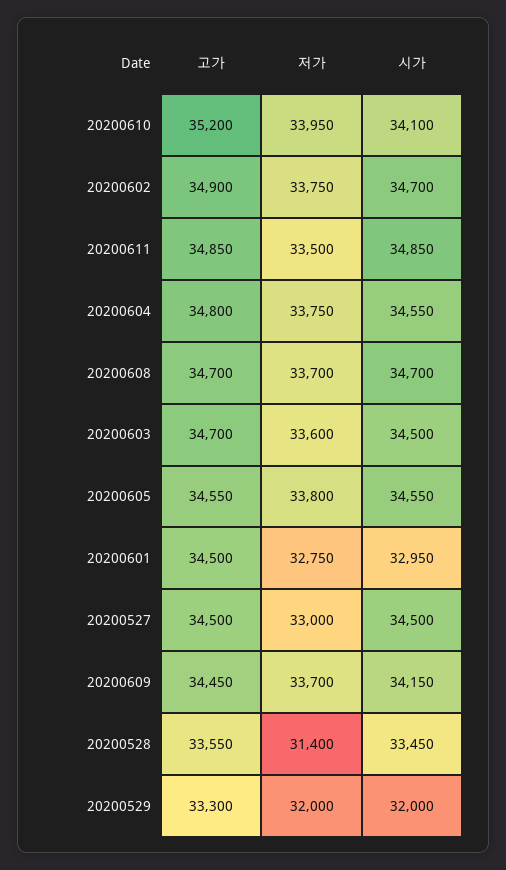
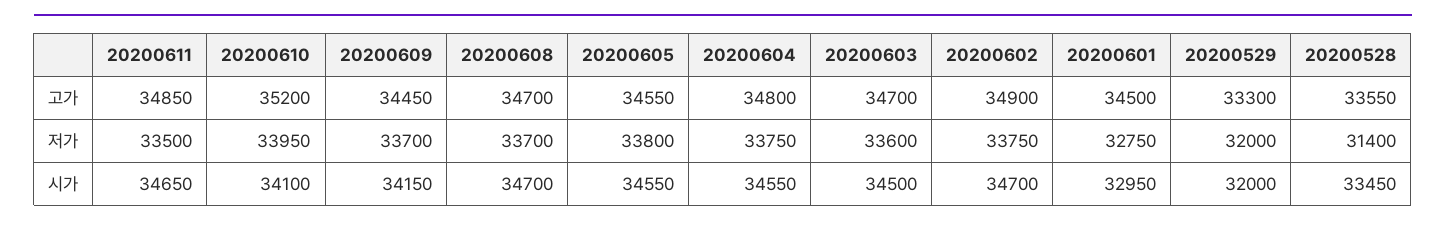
  {
    "고가": {
      "20200610": 35200,
      "20200602": 34900,
      "20200611": 34850,
      "20200604": 34800,
      "20200608": 34700,
      "20200603": 34700,
      "20200605": 34550,
      "20200601": 34500,
-     "20200527": 34500,
      "20200609": 34450,
      "20200528": 33550,
      "20200529": 33300
    },
    "저가": {
      "20200610": 33950,
      "20200602": 33750,
      "20200611": 33500,
      "20200604": 33750,
      "20200608": 33700,
      "20200603": 33600,
      "20200605": 33800,
      "20200601": 32750,
-     "20200527": 33000,
      "20200609": 33700,
      "20200528": 31400,
      "20200529": 32000
    },
    "시가": {
      "20200610": 34100,
      "20200602": 34700,
-     "20200611": 34850,
+     "20200611": 34650,
      "20200604": 34550,
      "20200608": 34700,
      "20200603": 34500,
      "20200605": 34550,
      "20200601": 32950,
-     "20200527": 34500,
      "20200609": 34150,
      "20200528": 33450,
      "20200529": 32000
    }
  }

